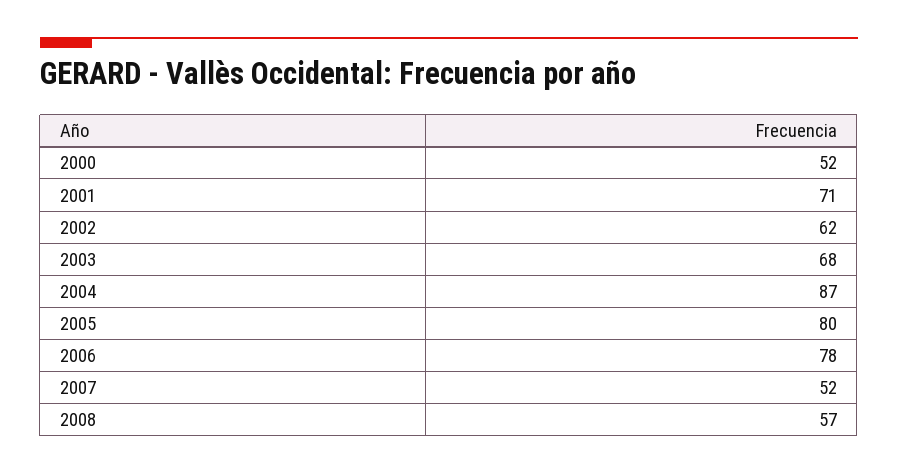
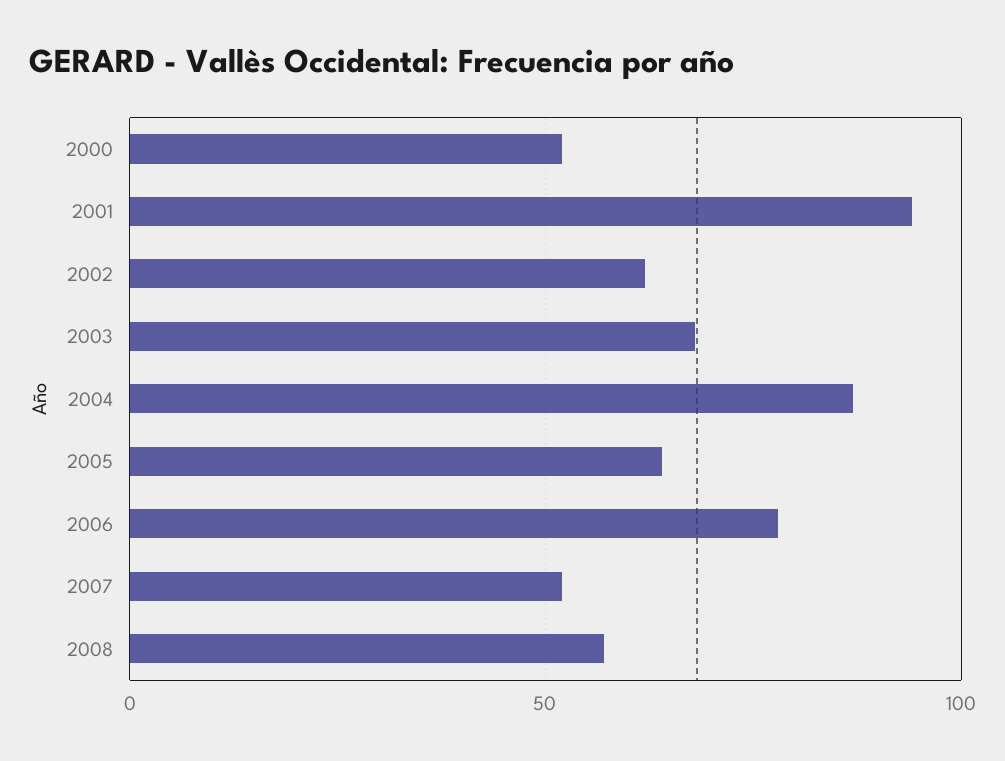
  {
    "2000": 52,
-   "2001": 71,
+   "2001": 95,
    "2002": 62,
    "2003": 68,
    "2004": 87,
-   "2005": 80,
+   "2005": 65,
    "2006": 78,
    "2007": 52,
    "2008": 57
  }

